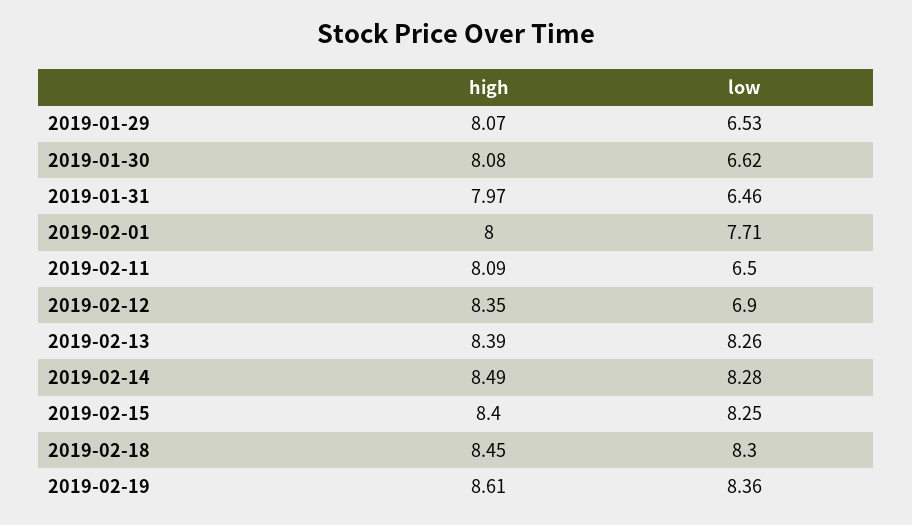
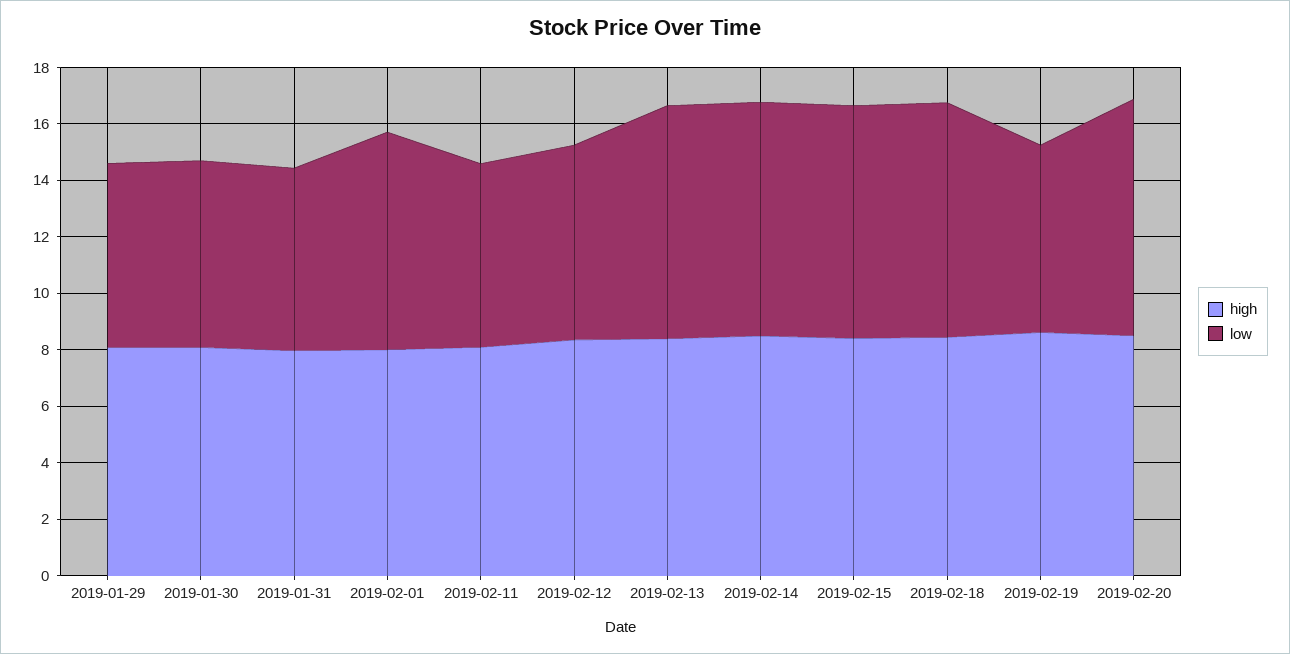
  {
    "high": {
      "2019-01-29": 8.07,
      "2019-01-30": 8.08,
      "2019-01-31": 7.97,
      "2019-02-01": 8,
      "2019-02-11": 8.09,
      "2019-02-12": 8.35,
      "2019-02-13": 8.39,
      "2019-02-14": 8.49,
      "2019-02-15": 8.4,
      "2019-02-18": 8.45,
-     "2019-02-19": 8.61
+     "2019-02-19": 8.61,
+     "2019-02-20": 8.5
    },
    "low": {
      "2019-01-29": 6.53,
      "2019-01-30": 6.62,
      "2019-01-31": 6.46,
      "2019-02-01": 7.71,
      "2019-02-11": 6.5,
      "2019-02-12": 6.9,
      "2019-02-13": 8.26,
      "2019-02-14": 8.28,
      "2019-02-15": 8.25,
      "2019-02-18": 8.3,
-     "2019-02-19": 8.36
+     "2019-02-19": 6.5,
+     "2019-02-20": 8.5
    }
  }

